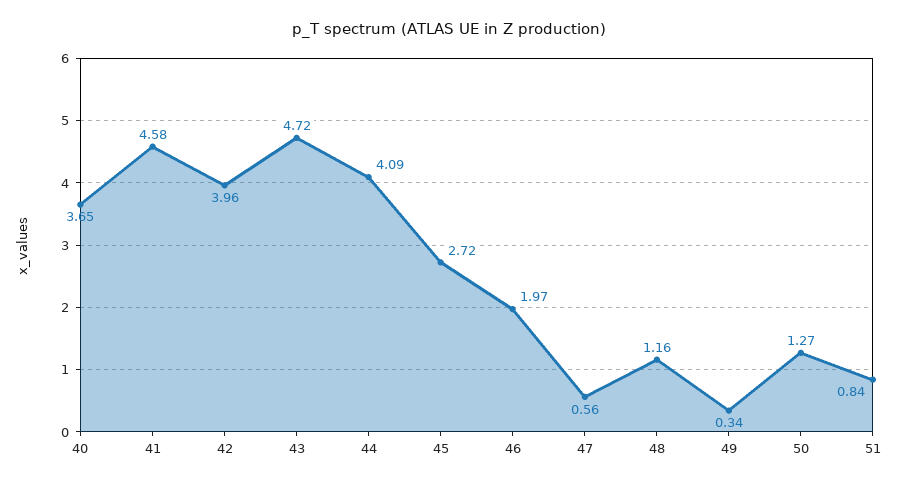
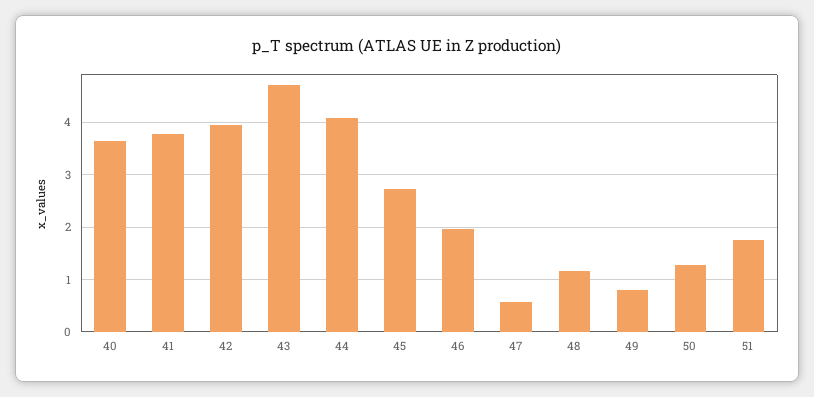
  {
    "40": 3.65,
-   "41": 4.58,
+   "41": 3.8,
    "42": 3.96,
    "43": 4.72,
    "44": 4.09,
    "45": 2.72,
    "46": 1.97,
    "47": 0.56,
    "48": 1.16,
-   "49": 0.34,
+   "49": 0.8,
    "50": 1.27,
-   "51": 0.84
+   "51": 1.8
  }

